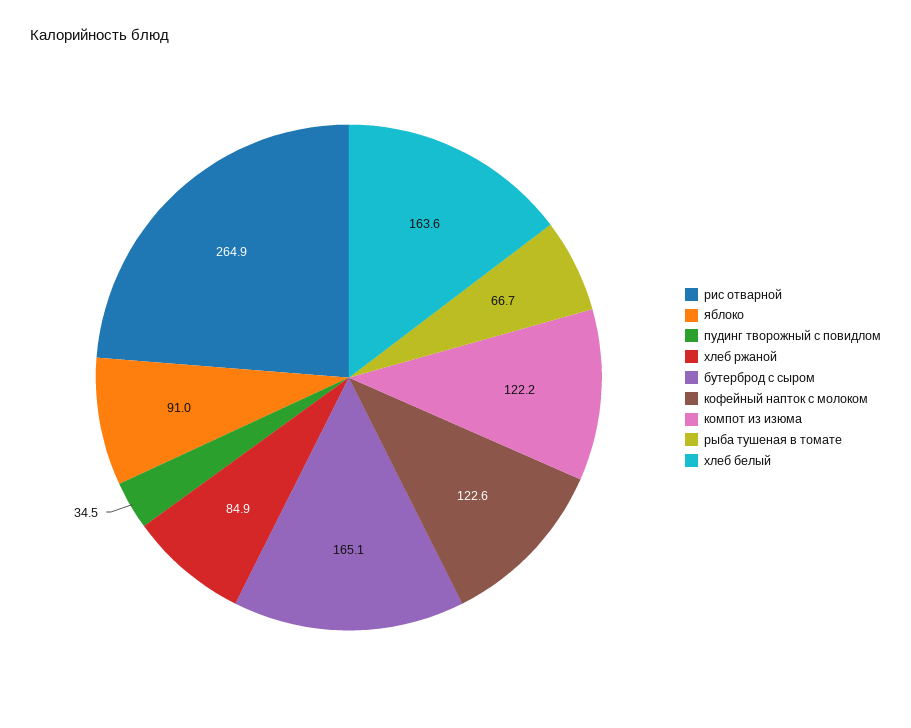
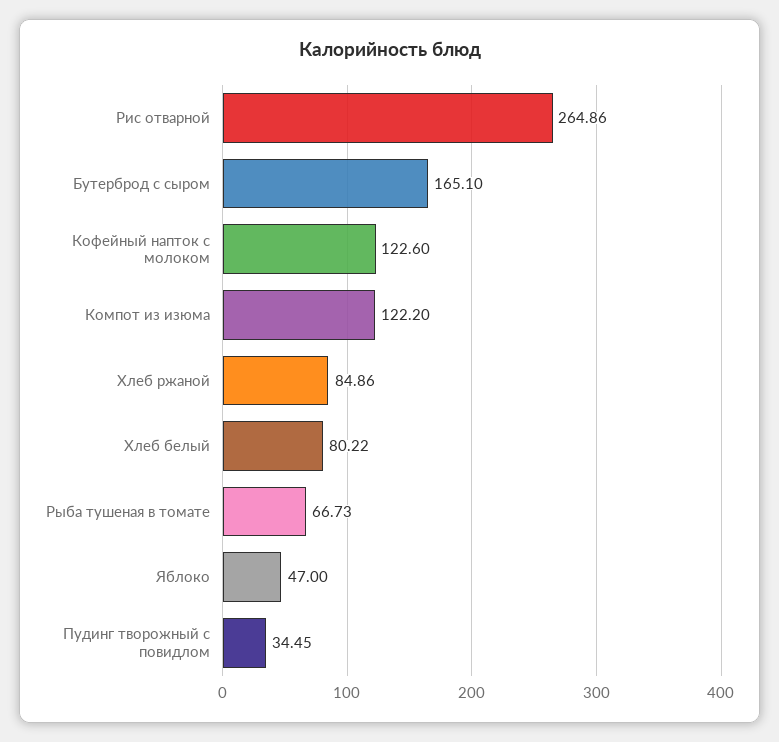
  {
    "рис отварной": 264.86,
-   "яблоко": 91,
+   "яблоко": 47,
    "пудинг творожный с повидлом": 34.45,
    "хлеб ржаной": 84.86,
    "бутерброд с сыром": 165.1,
    "кофейный напток с молоком": 122.6,
    "компот из изюма": 122.2,
    "рыба тушеная в томате": 66.73,
-   "хлеб белый": 163.6
+   "хлеб белый": 80.22
  }

